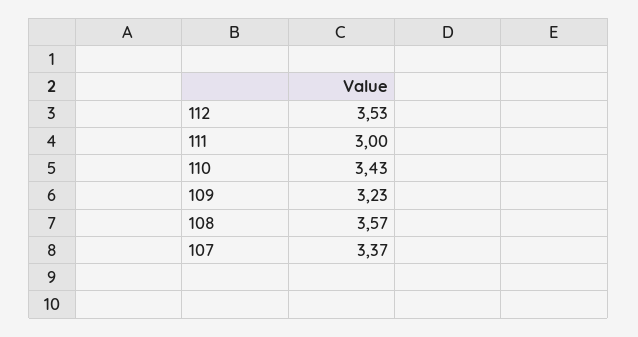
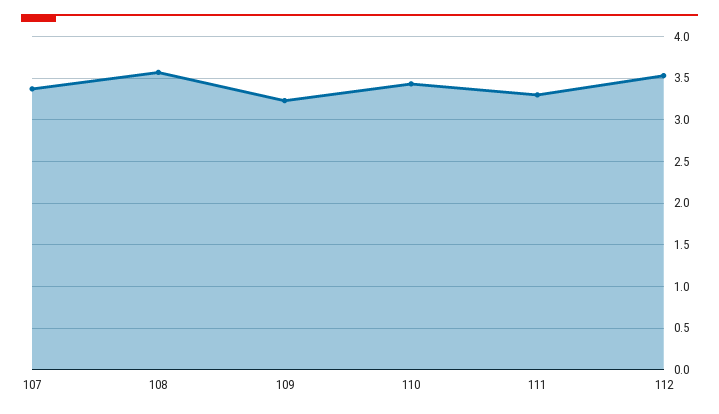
  {
    "112": 3.53,
-   "111": 3,
+   "111": 3.3,
    "110": 3.43,
    "109": 3.23,
    "108": 3.57,
    "107": 3.37
  }

